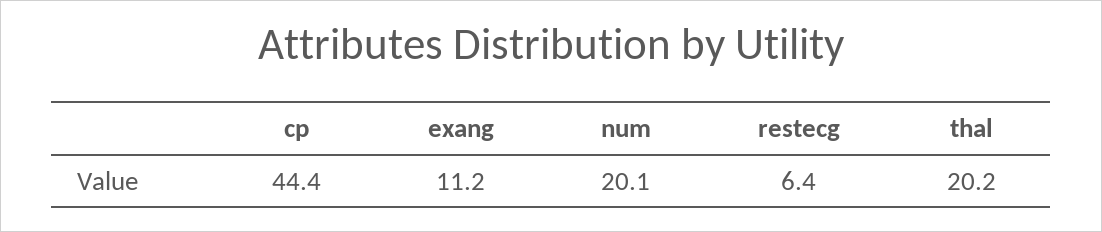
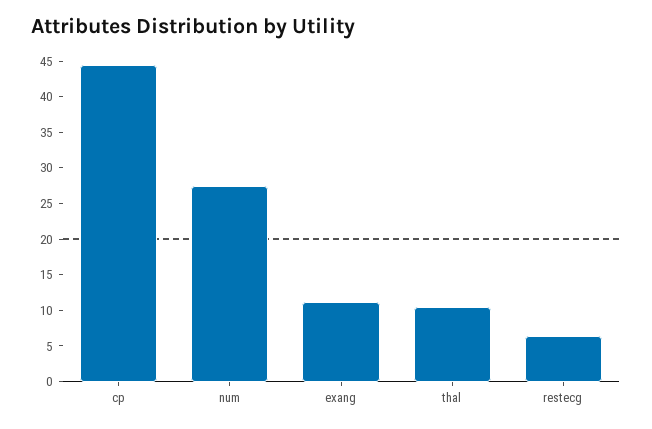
  {
    "cp": 44.4,
    "exang": 11.2,
-   "num": 20.1,
+   "num": 27.5,
    "restecg": 6.4,
-   "thal": 20.2
+   "thal": 10
  }

